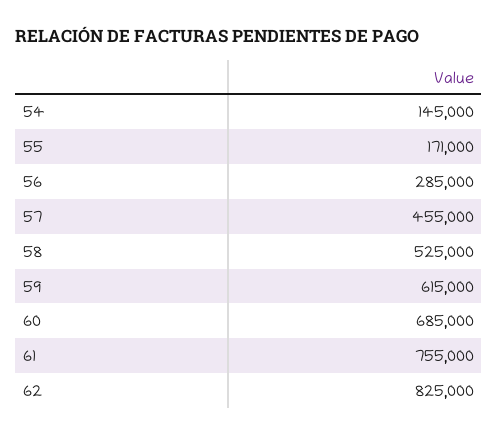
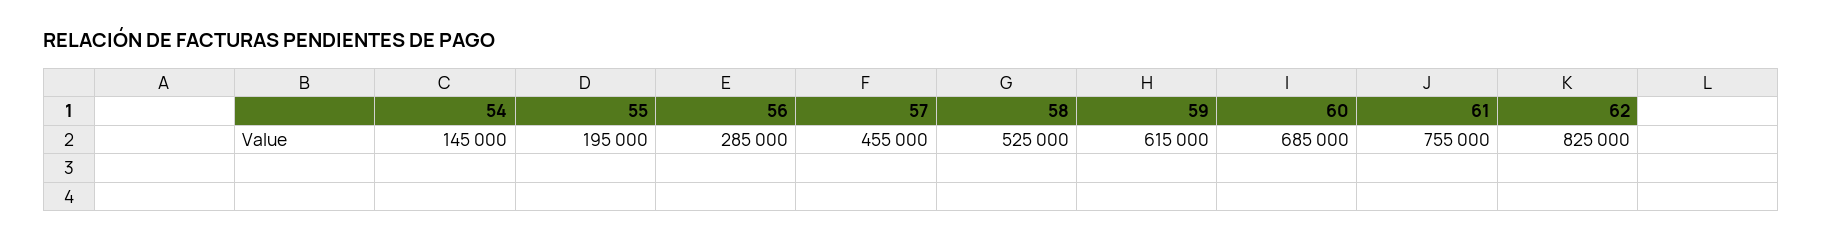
  {
    "54": 145000,
-   "55": 171000,
+   "55": 195000,
    "56": 285000,
    "57": 455000,
    "58": 525000,
    "59": 615000,
    "60": 685000,
    "61": 755000,
    "62": 825000
  }

